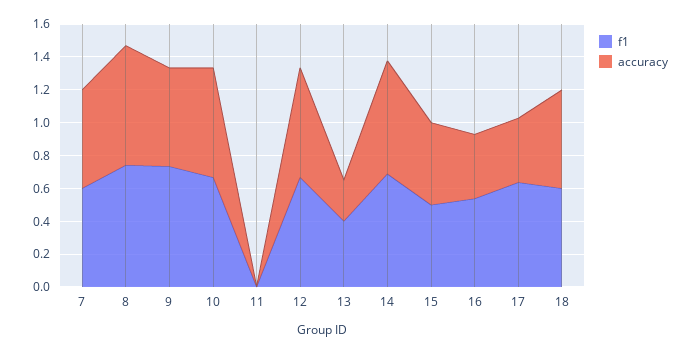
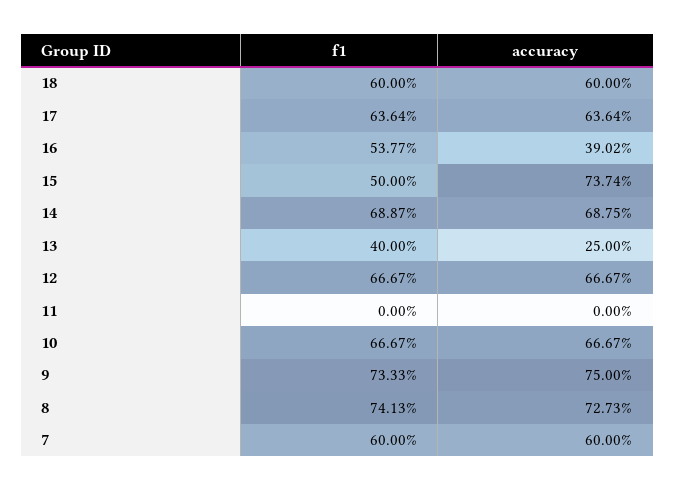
  {
    "f1": {
      "7": 0.6,
      "8": 0.7413,
      "9": 0.7333,
      "10": 0.6667,
      "11": 0,
      "12": 0.6667,
      "13": 0.4,
      "14": 0.6887,
      "15": 0.5,
      "16": 0.5377,
      "17": 0.6364,
      "18": 0.6
    },
    "accuracy": {
      "7": 0.6,
      "8": 0.7273,
-     "9": 0.6,
+     "9": 0.75,
      "10": 0.6667,
      "11": 0,
      "12": 0.6667,
      "13": 0.25,
      "14": 0.6875,
-     "15": 0.5,
+     "15": 0.7374,
      "16": 0.3902,
-     "17": 0.4,
+     "17": 0.6364,
      "18": 0.6
    }
  }

